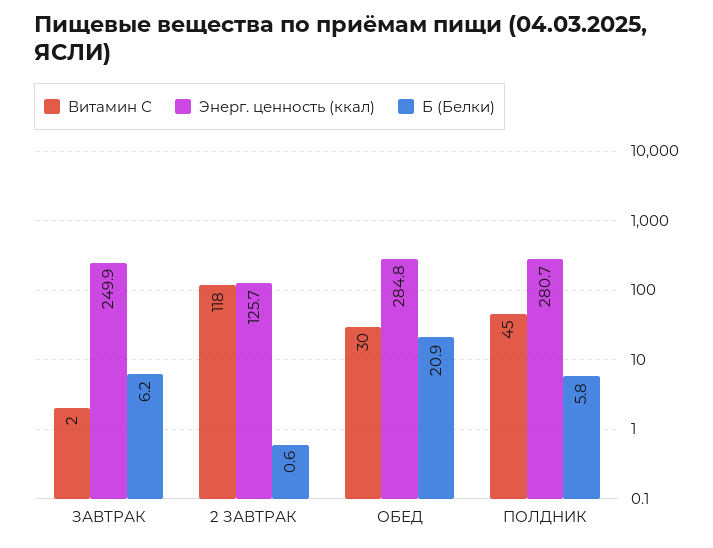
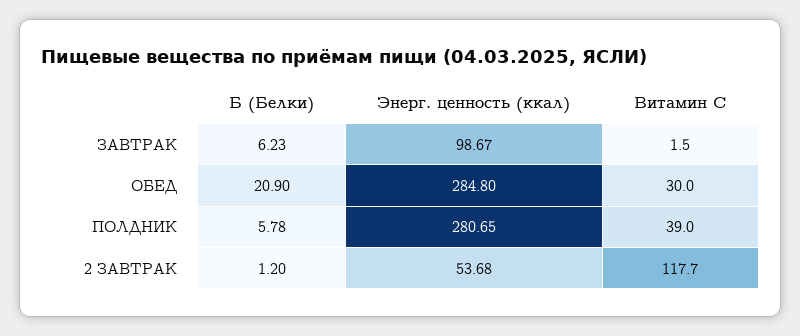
  {
    "Витамин С": {
      "ЗАВТРАК": 1.5,
      "2 ЗАВТРАК": 117.7,
      "ОБЕД": 30,
-     "ПОЛДНИК": 45
+     "ПОЛДНИК": 39
    },
    "Энерг. ценность (ккал)": {
-     "ЗАВТРАК": 249.9,
+     "ЗАВТРАК": 98.67,
-     "2 ЗАВТРАК": 125.7,
+     "2 ЗАВТРАК": 53.68,
      "ОБЕД": 284.8,
      "ПОЛДНИК": 280.65
    },
    "Б (Белки)": {
      "ЗАВТРАК": 6.23,
-     "2 ЗАВТРАК": 0.6,
+     "2 ЗАВТРАК": 1.2,
      "ОБЕД": 20.9,
      "ПОЛДНИК": 5.78
    }
  }

